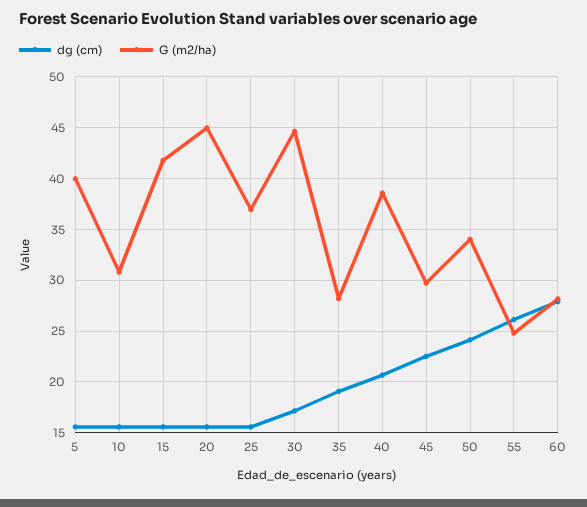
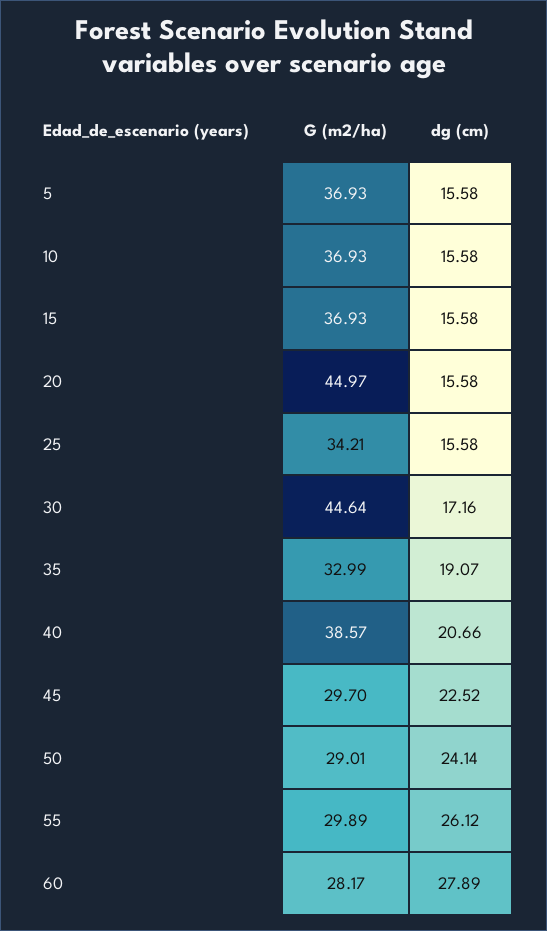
  {
    "dg (cm)": {
      "5": 15.58,
      "10": 15.58,
      "15": 15.58,
      "20": 15.58,
      "25": 15.58,
      "30": 17.16,
      "35": 19.07,
      "40": 20.66,
      "45": 22.52,
      "50": 24.14,
      "55": 26.12,
      "60": 27.89
    },
    "G (m2/ha)": {
-     "5": 40,
+     "5": 36.93,
-     "10": 31,
+     "10": 36.93,
-     "15": 42,
+     "15": 36.93,
      "20": 44.97,
-     "25": 37,
+     "25": 34.21,
      "30": 44.64,
-     "35": 28,
+     "35": 32.99,
      "40": 38.57,
      "45": 29.7,
-     "50": 34,
+     "50": 29.01,
-     "55": 25,
+     "55": 29.89,
      "60": 28.17
    }
  }

